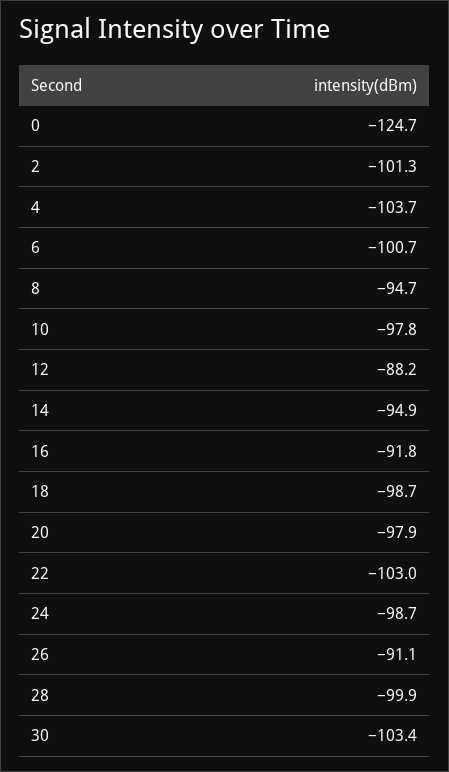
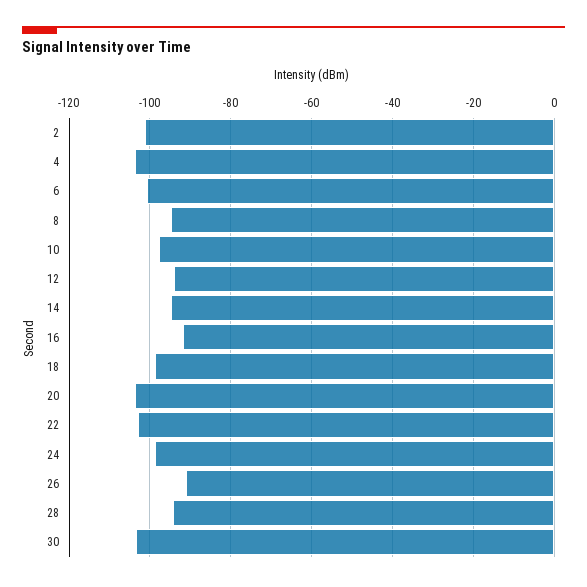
  {
-   "0": -124.7,
    "2": -101.3,
    "4": -103.7,
    "6": -100.7,
    "8": -94.7,
    "10": -97.8,
-   "12": -88.2,
+   "12": -94,
    "14": -94.9,
    "16": -91.8,
    "18": -98.7,
-   "20": -97.9,
+   "20": -104,
    "22": -103,
    "24": -98.7,
    "26": -91.1,
-   "28": -99.9,
+   "28": -94,
    "30": -103.4
  }

